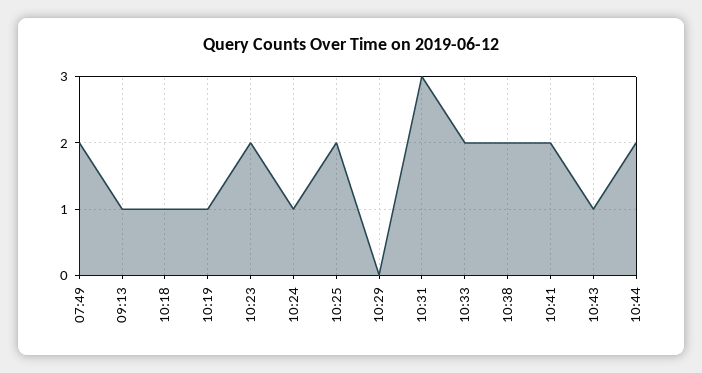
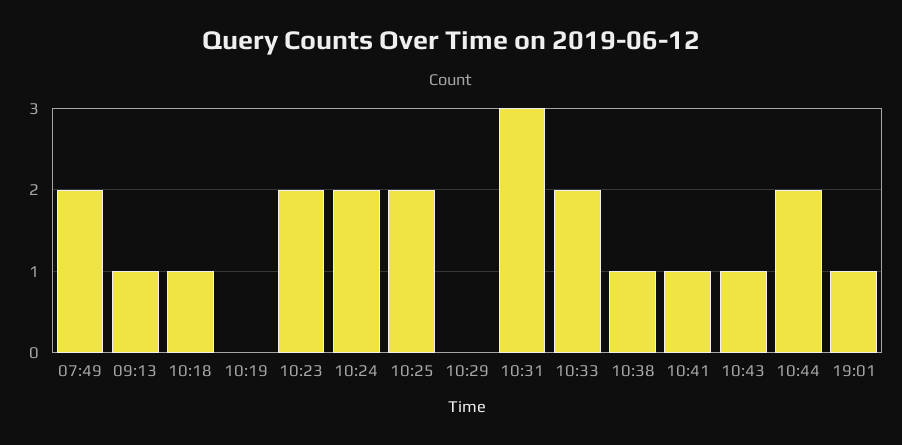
  {
    "07:49": 2,
    "09:13": 1,
    "10:18": 1,
-   "10:19": 1,
+   "10:19": 0,
    "10:23": 2,
-   "10:24": 1,
+   "10:24": 2,
    "10:25": 2,
    "10:29": 0,
    "10:31": 3,
    "10:33": 2,
-   "10:38": 2,
+   "10:38": 1,
-   "10:41": 2,
+   "10:41": 1,
    "10:43": 1,
-   "10:44": 2
+   "10:44": 2,
+   "19:01": 1
  }

